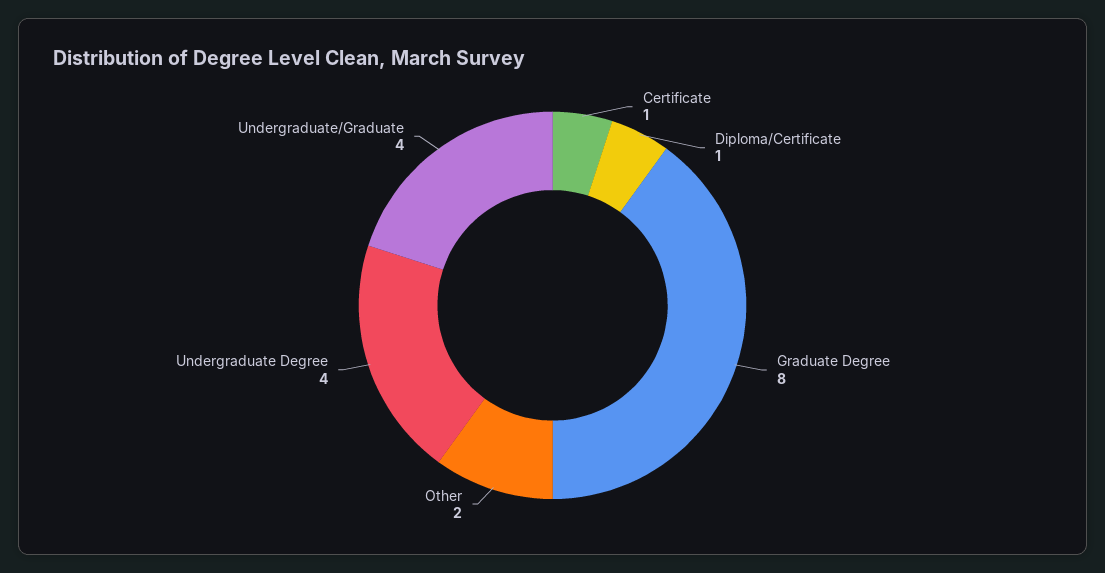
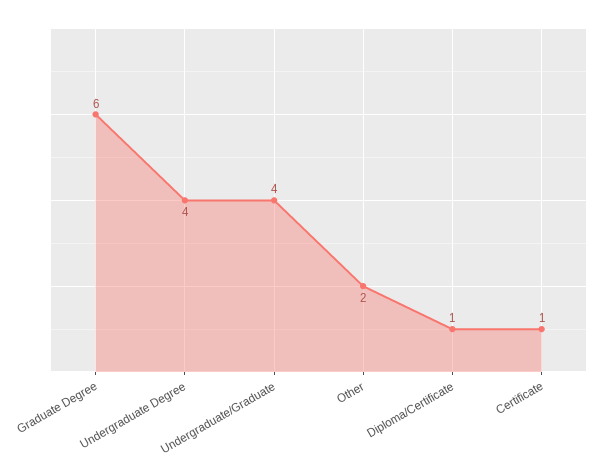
  {
    "Certificate": 1,
    "Diploma/Certificate": 1,
-   "Graduate Degree": 8,
+   "Graduate Degree": 6,
    "Other": 2,
    "Undergraduate Degree": 4,
    "Undergraduate/Graduate": 4
  }

